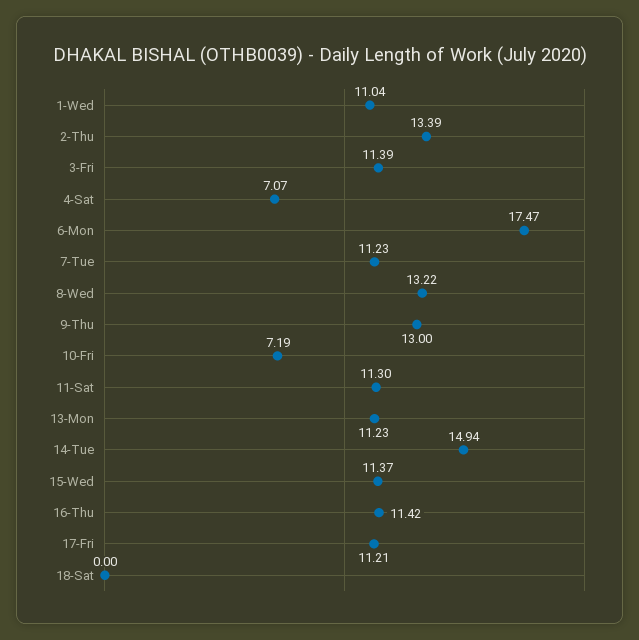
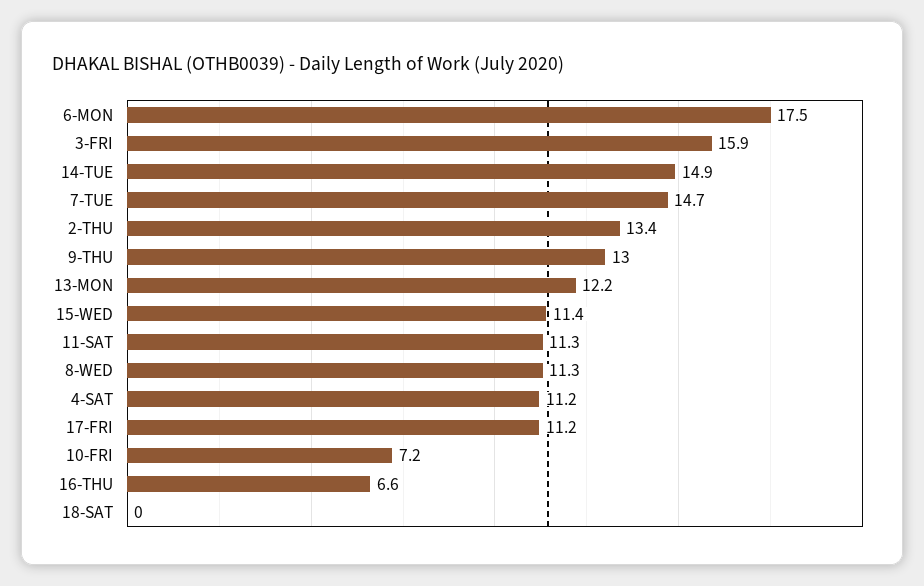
  {
-   "1-Wed": 11.04,
    "2-Thu": 13.39,
-   "3-Fri": 11.39,
+   "3-Fri": 15.9,
-   "4-Sat": 7.07,
+   "4-Sat": 11.2,
    "6-Mon": 17.47,
-   "7-Tue": 11.23,
+   "7-Tue": 14.7,
-   "8-Wed": 13.22,
+   "8-Wed": 11.3,
    "9-Thu": 13,
    "10-Fri": 7.19,
    "11-Sat": 11.3,
-   "13-Mon": 11.23,
+   "13-Mon": 12.2,
    "14-Tue": 14.94,
    "15-Wed": 11.37,
-   "16-Thu": 11.42,
+   "16-Thu": 6.6,
    "17-Fri": 11.21,
    "18-Sat": 0
  }

